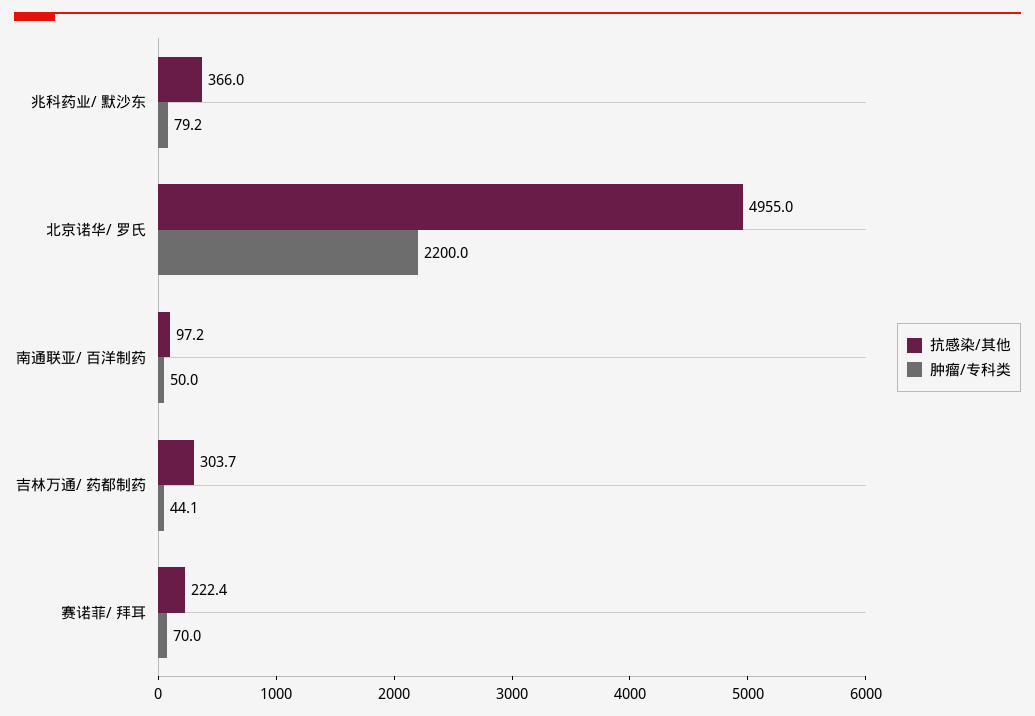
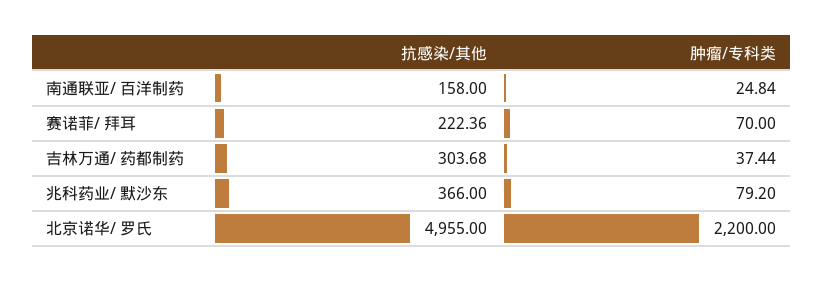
  {
    "抗感染/其他": {
      "兆科药业/ 默沙东": 366,
      "北京诺华/ 罗氏": 4955,
-     "南通联亚/ 百洋制药": 97.2,
+     "南通联亚/ 百洋制药": 158,
      "吉林万通/ 药都制药": 303.68,
      "赛诺菲/ 拜耳": 222.36
    },
    "肿瘤/专科类": {
      "兆科药业/ 默沙东": 79.2,
      "北京诺华/ 罗氏": 2200,
-     "南通联亚/ 百洋制药": 50,
+     "南通联亚/ 百洋制药": 24.84,
-     "吉林万通/ 药都制药": 44.1,
+     "吉林万通/ 药都制药": 37.44,
      "赛诺菲/ 拜耳": 70
    }
  }

